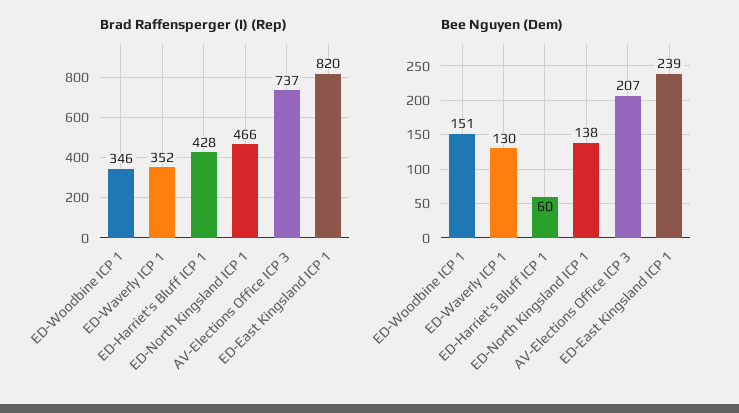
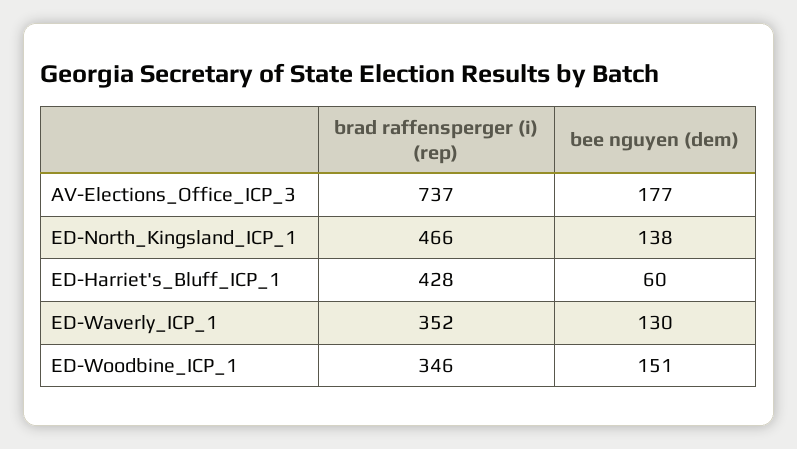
  {
    "Brad Raffensperger (I) (Rep)": {
      "ED-Woodbine ICP 1": 346,
      "ED-Waverly ICP 1": 352,
      "ED-Harriet's Bluff ICP 1": 428,
      "ED-North Kingsland ICP 1": 466,
-     "AV-Elections Office ICP 3": 737,
+     "AV-Elections Office ICP 3": 737
-     "ED-East Kingsland ICP 1": 820
    },
    "Bee Nguyen (Dem)": {
      "ED-Woodbine ICP 1": 151,
      "ED-Waverly ICP 1": 130,
      "ED-Harriet's Bluff ICP 1": 60,
      "ED-North Kingsland ICP 1": 138,
-     "AV-Elections Office ICP 3": 207,
+     "AV-Elections Office ICP 3": 177
-     "ED-East Kingsland ICP 1": 239
    }
  }

